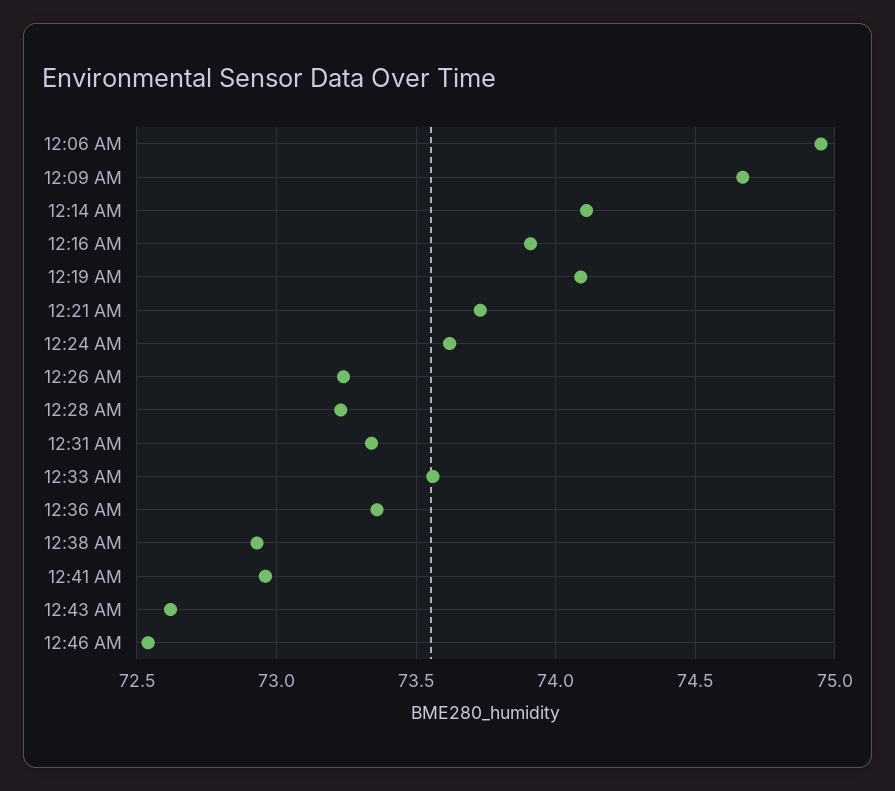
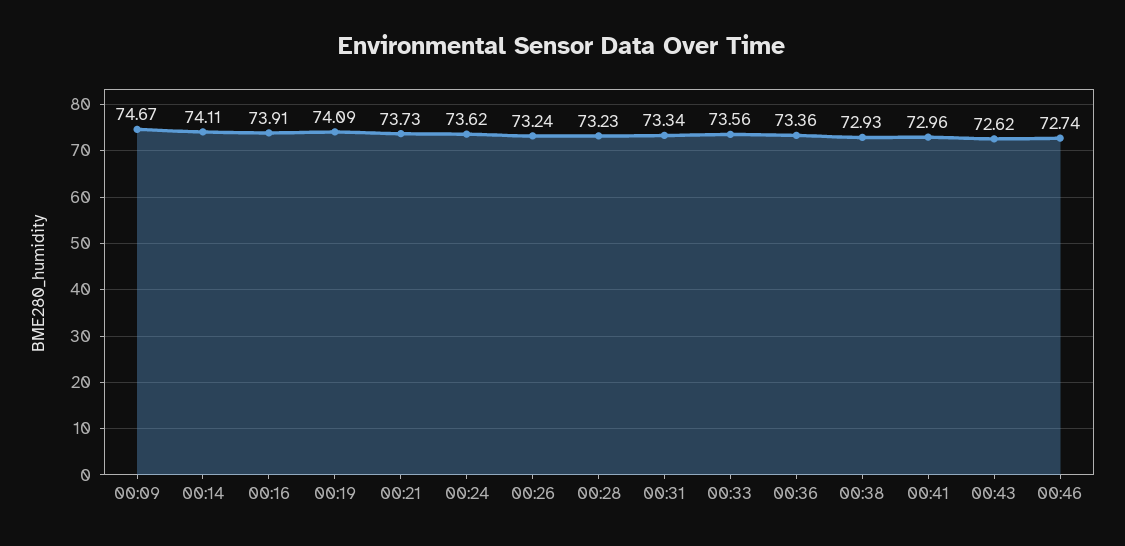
  {
-   "12:06 AM": 74.95,
    "12:09 AM": 74.67,
    "12:14 AM": 74.11,
    "12:16 AM": 73.91,
    "12:19 AM": 74.09,
    "12:21 AM": 73.73,
    "12:24 AM": 73.62,
    "12:26 AM": 73.24,
    "12:28 AM": 73.23,
    "12:31 AM": 73.34,
    "12:33 AM": 73.56,
    "12:36 AM": 73.36,
    "12:38 AM": 72.93,
    "12:41 AM": 72.96,
    "12:43 AM": 72.62,
-   "12:46 AM": 72.55
+   "12:46 AM": 72.74
  }

